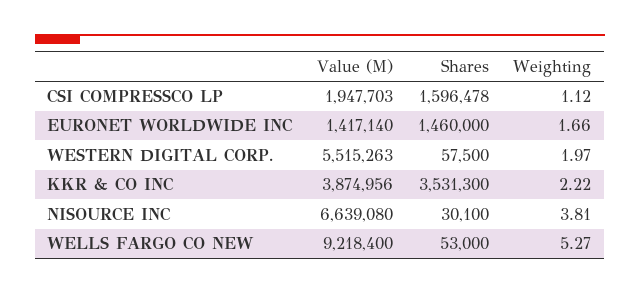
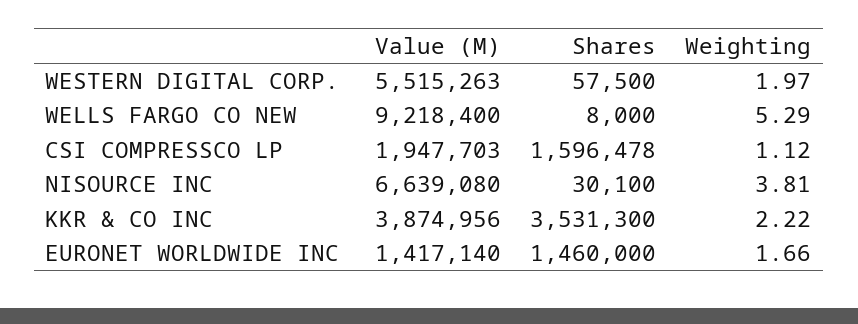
  {
    "Value (M)": {
      "CSI COMPRESSCO LP": 1947703,
      "EURONET WORLDWIDE INC": 1417140,
      "WESTERN DIGITAL CORP.": 5515263,
      "KKR & CO INC": 3874956,
      "NISOURCE INC": 6639080,
      "WELLS FARGO CO NEW": 9218400
    },
    "Shares": {
      "CSI COMPRESSCO LP": 1596478,
      "EURONET WORLDWIDE INC": 1460000,
      "WESTERN DIGITAL CORP.": 57500,
      "KKR & CO INC": 3531300,
      "NISOURCE INC": 30100,
-     "WELLS FARGO CO NEW": 53000
+     "WELLS FARGO CO NEW": 8000
    },
    "Weighting": {
      "CSI COMPRESSCO LP": 1.12,
      "EURONET WORLDWIDE INC": 1.66,
      "WESTERN DIGITAL CORP.": 1.97,
      "KKR & CO INC": 2.22,
      "NISOURCE INC": 3.81,
-     "WELLS FARGO CO NEW": 5.27
+     "WELLS FARGO CO NEW": 5.29
    }
  }

